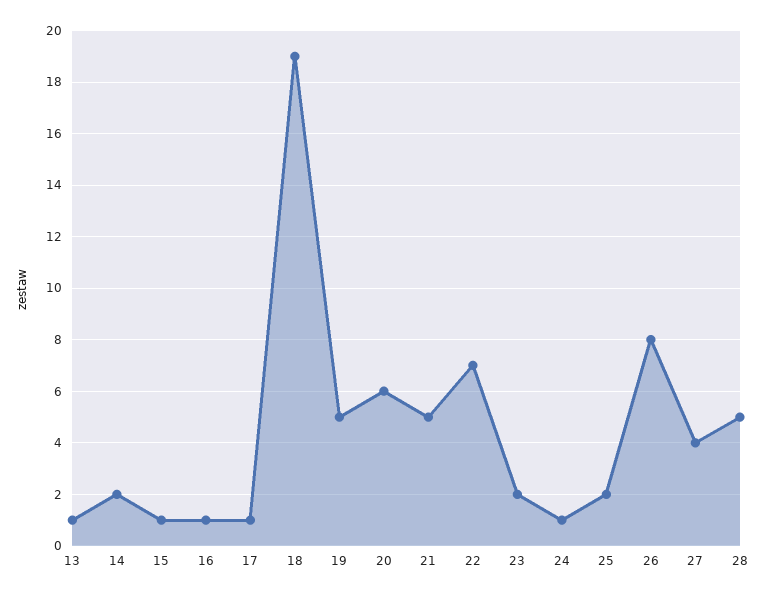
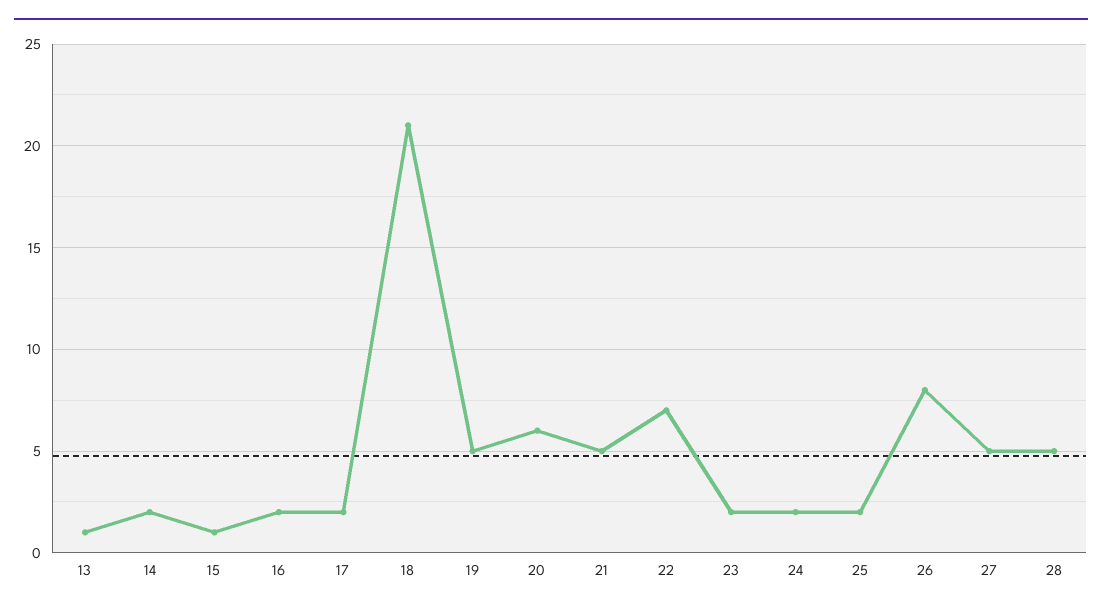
  {
    "13": 1,
    "14": 2,
    "15": 1,
-   "16": 1,
+   "16": 2,
-   "17": 1,
+   "17": 2,
-   "18": 19,
+   "18": 21,
    "19": 5,
    "20": 6,
    "21": 5,
    "22": 7,
    "23": 2,
-   "24": 1,
+   "24": 2,
    "25": 2,
    "26": 8,
-   "27": 4,
+   "27": 5,
    "28": 5
  }

